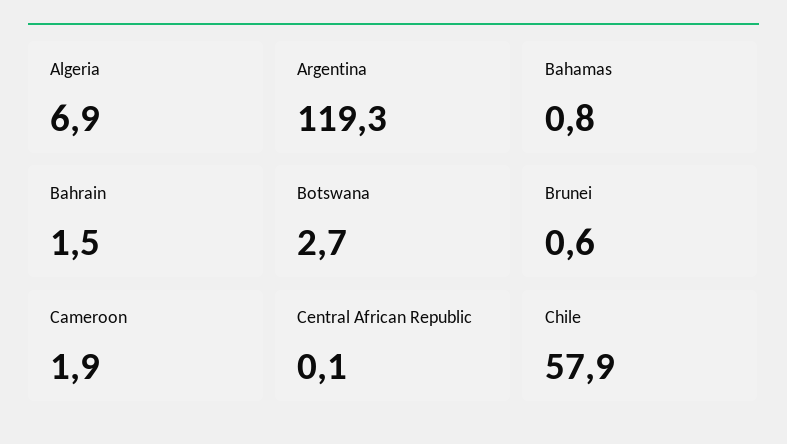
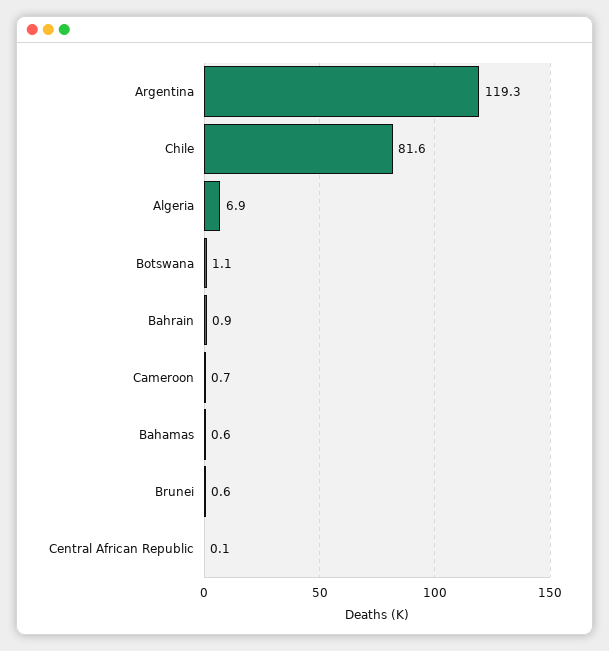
  {
    "Algeria": 6.9,
    "Argentina": 119.3,
-   "Bahamas": 0.8,
+   "Bahamas": 0.6,
-   "Bahrain": 1.5,
+   "Bahrain": 0.9,
-   "Botswana": 2.7,
+   "Botswana": 1.1,
    "Brunei": 0.6,
-   "Cameroon": 1.9,
+   "Cameroon": 0.7,
    "Central African Republic": 0.1,
-   "Chile": 57.9
+   "Chile": 81.6
  }

